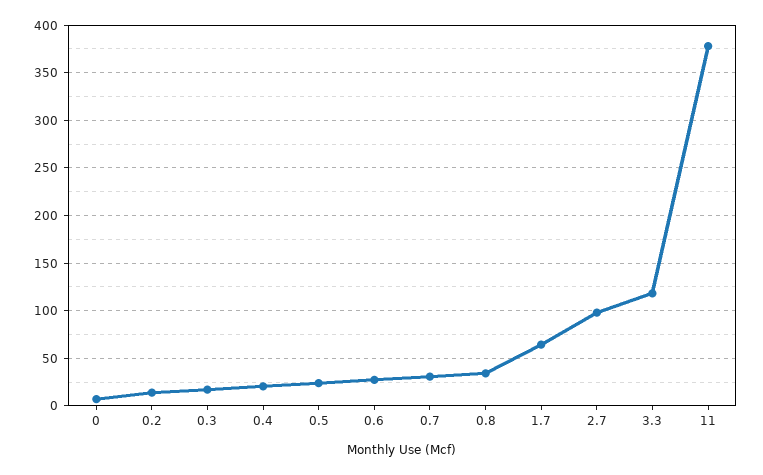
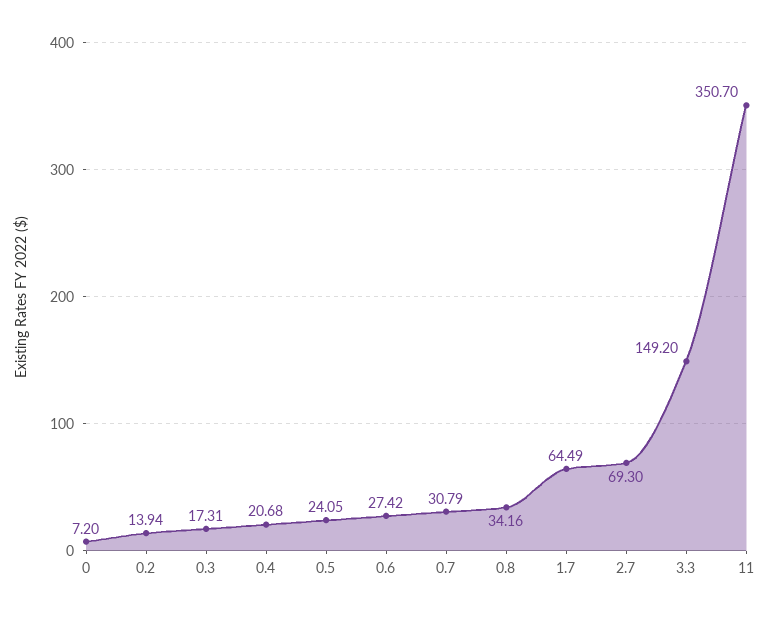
  {
    "0": 7.2,
    "0.2": 13.94,
    "0.3": 17.31,
    "0.4": 20.68,
    "0.5": 24.05,
    "0.6": 27.42,
    "0.7": 30.79,
    "0.8": 34.16,
    "1.7": 64.49,
-   "2.7": 100,
+   "2.7": 69.3,
-   "3.3": 120,
+   "3.3": 149.2,
-   "11": 380
+   "11": 350.7
  }

